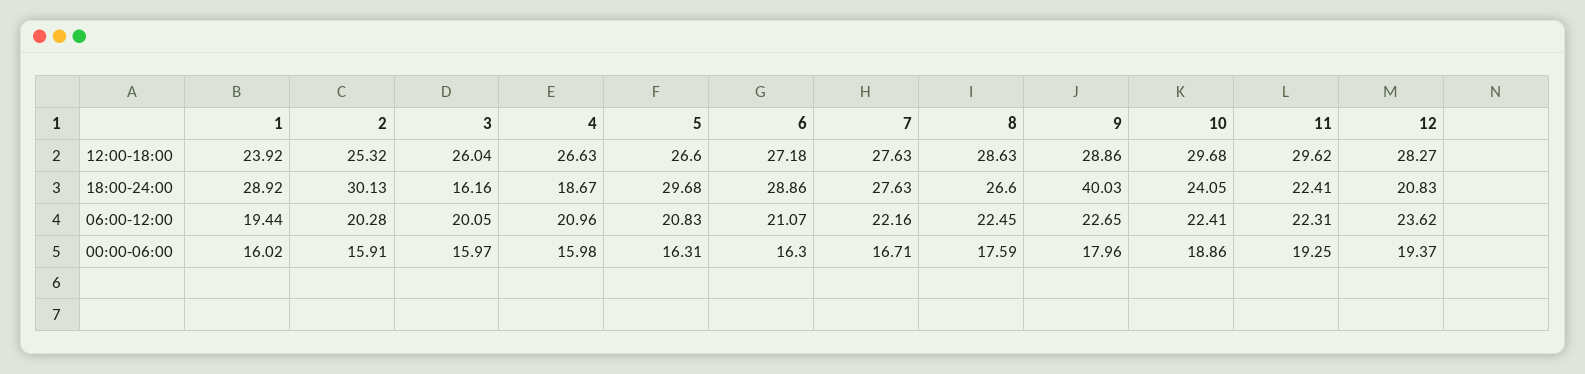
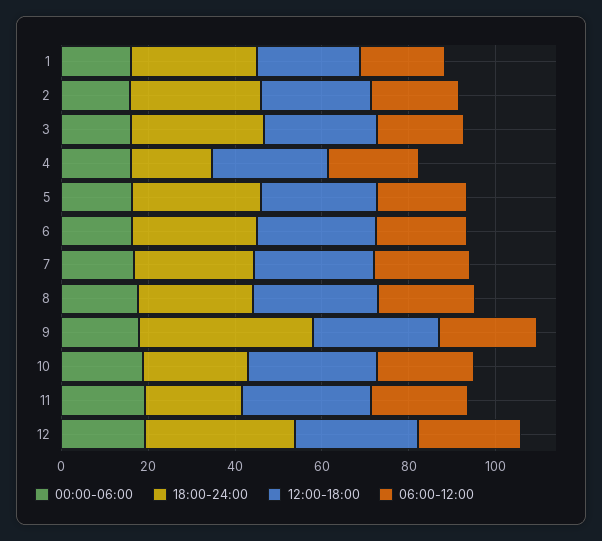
  {
    "12:00-18:00": {
      "1": 23.92,
      "2": 25.32,
      "3": 26.04,
      "4": 26.63,
      "5": 26.6,
      "6": 27.18,
      "7": 27.63,
      "8": 28.63,
      "9": 28.86,
      "10": 29.68,
      "11": 29.62,
      "12": 28.27
    },
    "18:00-24:00": {
      "1": 28.92,
      "2": 30.13,
-     "3": 16.16,
+     "3": 30,
      "4": 18.67,
      "5": 29.68,
      "6": 28.86,
      "7": 27.63,
      "8": 26.6,
      "9": 40.03,
      "10": 24.05,
      "11": 22.41,
-     "12": 20.83
+     "12": 35
    },
    "06:00-12:00": {
      "1": 19.44,
      "2": 20.28,
      "3": 20.05,
      "4": 20.96,
      "5": 20.83,
      "6": 21.07,
      "7": 22.16,
      "8": 22.45,
      "9": 22.65,
      "10": 22.41,
      "11": 22.31,
      "12": 23.62
    },
    "00:00-06:00": {
      "1": 16.02,
      "2": 15.91,
      "3": 15.97,
      "4": 15.98,
      "5": 16.31,
      "6": 16.3,
      "7": 16.71,
      "8": 17.59,
      "9": 17.96,
      "10": 18.86,
      "11": 19.25,
      "12": 19.37
    }
  }

